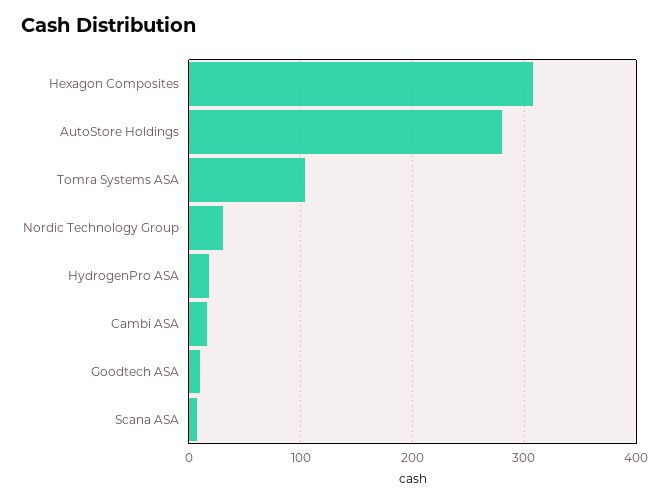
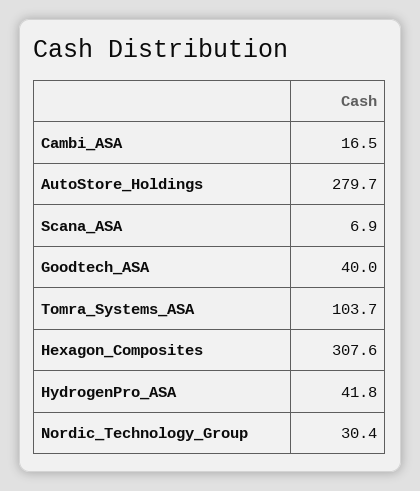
  {
    "Hexagon Composites": 307.6,
    "AutoStore Holdings": 279.7,
    "Tomra Systems ASA": 103.7,
    "Nordic Technology Group": 30.4,
-   "HydrogenPro ASA": 20,
+   "HydrogenPro ASA": 41.8,
    "Cambi ASA": 16.5,
-   "Goodtech ASA": 10,
+   "Goodtech ASA": 40,
    "Scana ASA": 6.9
  }

